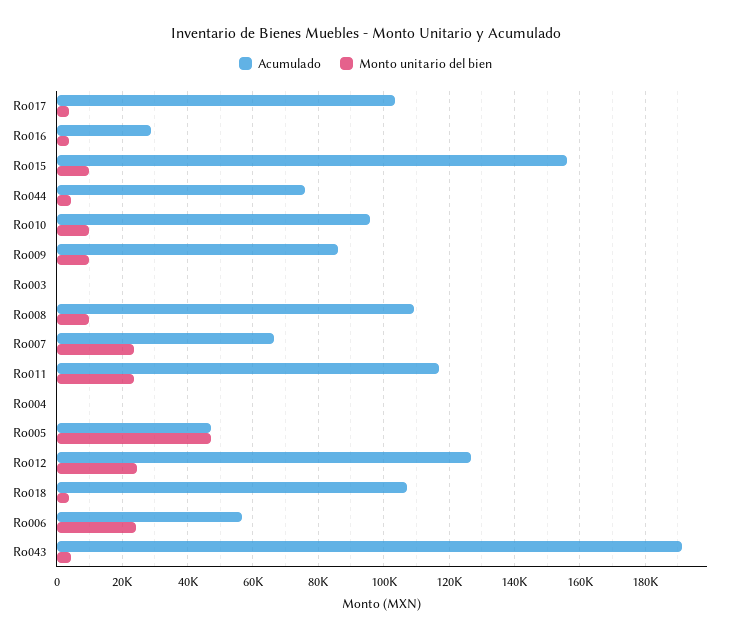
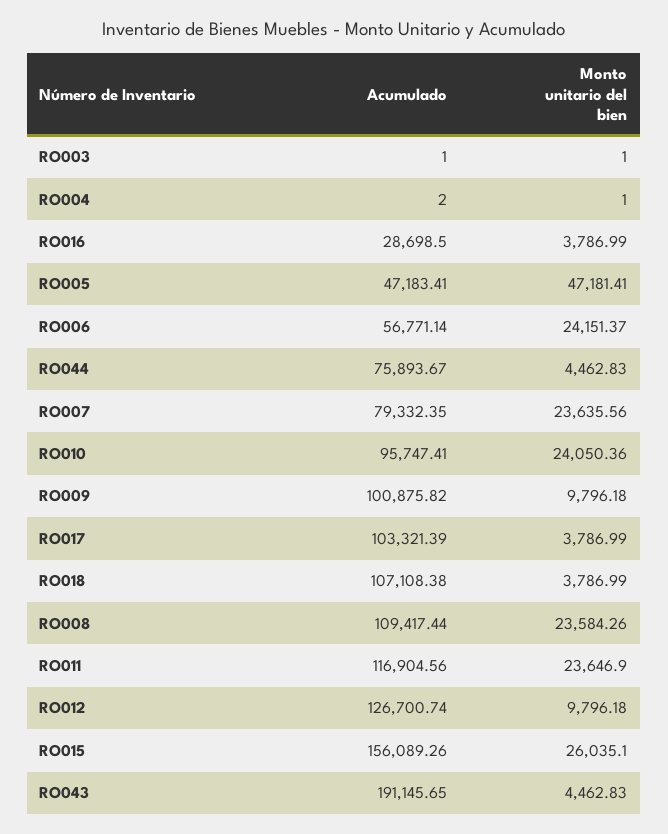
  {
    "Acumulado": {
      "Ro017": 103321.39,
      "Ro016": 28698.5,
      "Ro015": 156089.26,
      "Ro044": 75893.67,
      "Ro010": 95747.41,
-     "Ro009": 86000,
+     "Ro009": 100875.82,
      "Ro003": 1,
      "Ro008": 109417.44,
-     "Ro007": 66000,
+     "Ro007": 79332.35,
      "Ro011": 116904.56,
      "Ro004": 2,
      "Ro005": 47183.41,
      "Ro012": 126700.74,
      "Ro018": 107108.38,
      "Ro006": 56771.14,
      "Ro043": 191145.65
    },
    "Monto unitario del bien": {
      "Ro017": 3786.99,
      "Ro016": 3786.99,
-     "Ro015": 10000,
+     "Ro015": 26035.1,
      "Ro044": 4462.83,
-     "Ro010": 10000,
+     "Ro010": 24050.36,
      "Ro009": 9796.18,
      "Ro003": 1,
-     "Ro008": 10000,
+     "Ro008": 23584.26,
      "Ro007": 23635.56,
      "Ro011": 23646.9,
      "Ro004": 1,
      "Ro005": 47181.41,
-     "Ro012": 24000,
+     "Ro012": 9796.18,
      "Ro018": 3786.99,
      "Ro006": 24151.37,
      "Ro043": 4462.83
    }
  }

